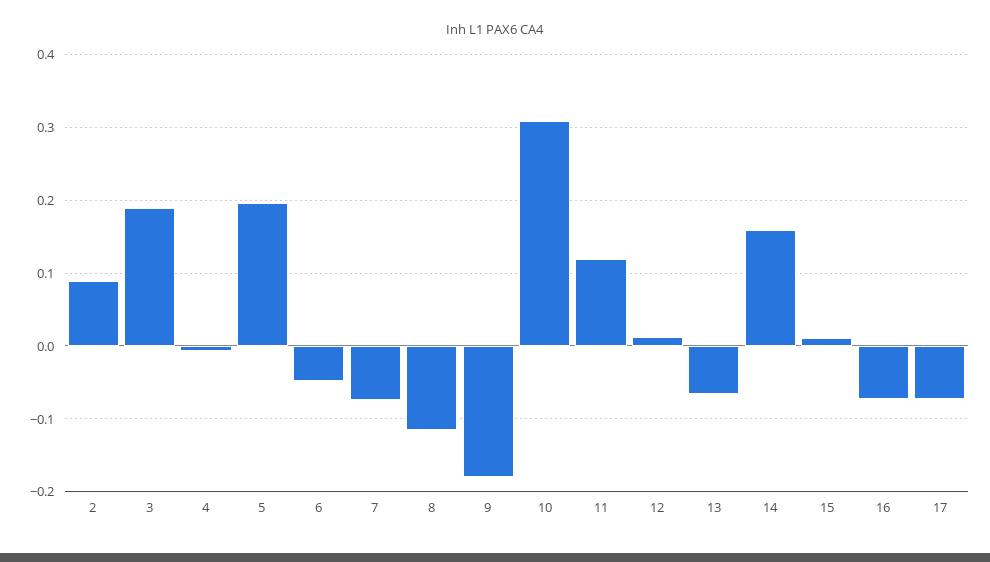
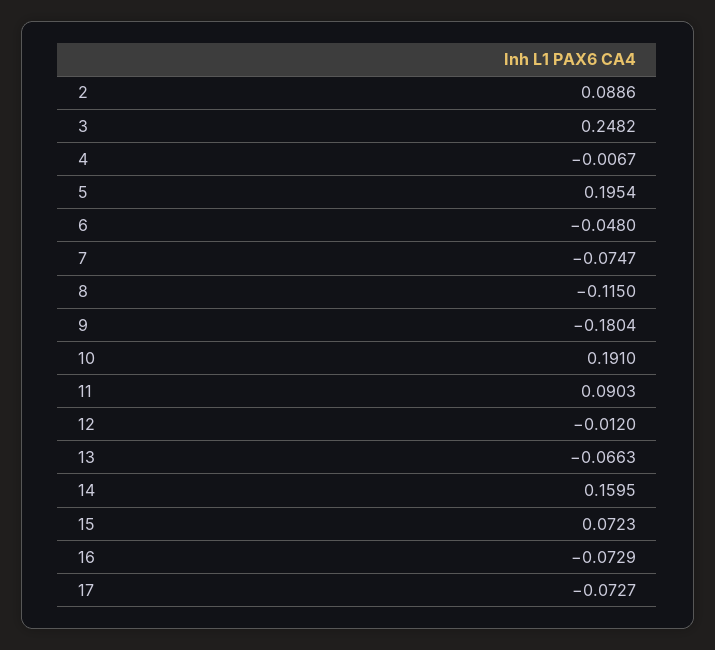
  {
    "2": 0.0886,
-   "3": 0.19,
+   "3": 0.2482,
    "4": -0.0067,
    "5": 0.1954,
    "6": -0.048,
    "7": -0.0747,
    "8": -0.115,
    "9": -0.1804,
-   "10": 0.31,
+   "10": 0.191,
-   "11": 0.12,
+   "11": 0.0903,
-   "12": 0.01,
+   "12": -0.012,
    "13": -0.0663,
    "14": 0.1595,
-   "15": 0.01,
+   "15": 0.0723,
    "16": -0.0729,
    "17": -0.0727
  }

